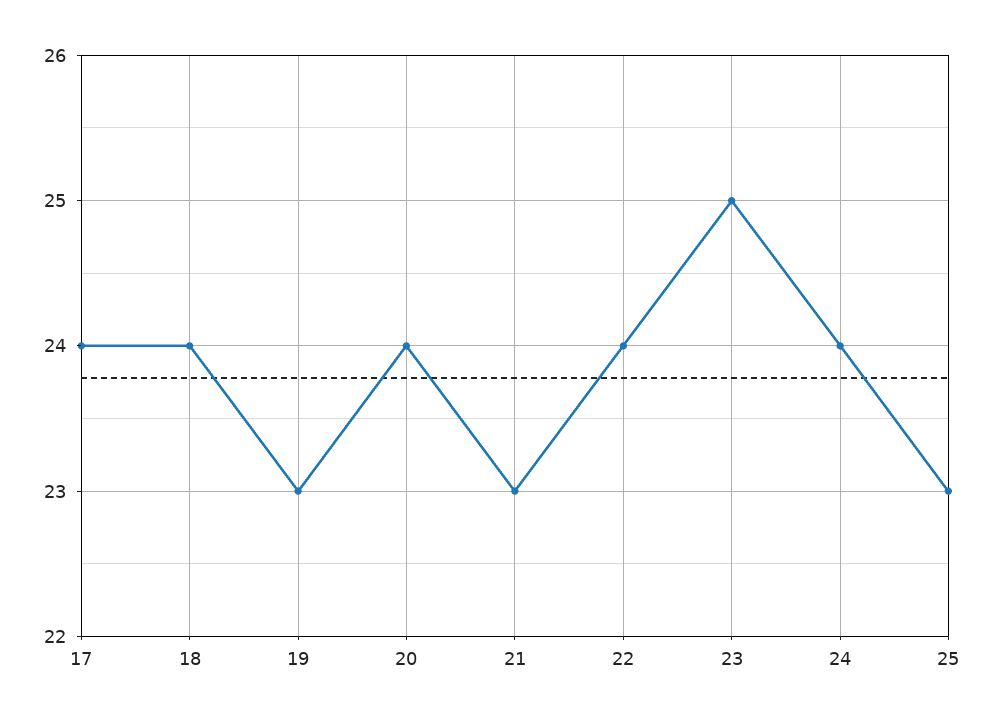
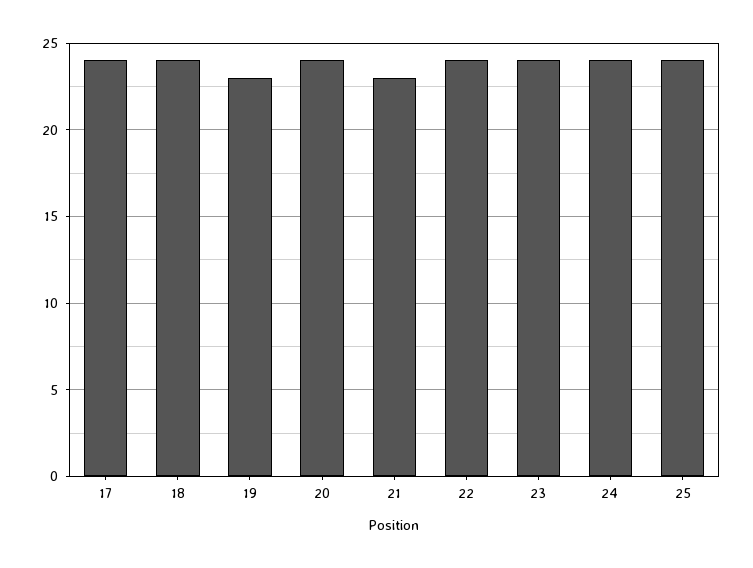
  {
    "17": 24,
    "18": 24,
    "19": 23,
    "20": 24,
    "21": 23,
    "22": 24,
-   "23": 25,
+   "23": 24,
    "24": 24,
-   "25": 23
+   "25": 24
  }

